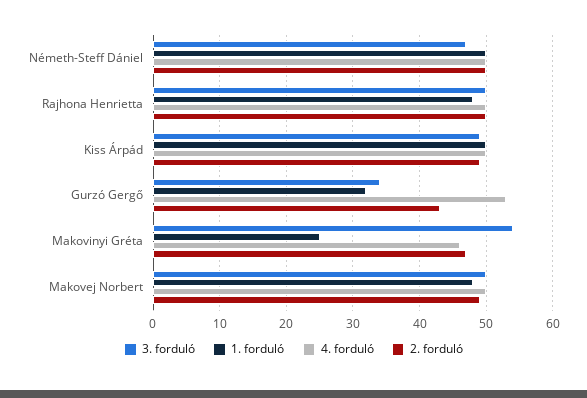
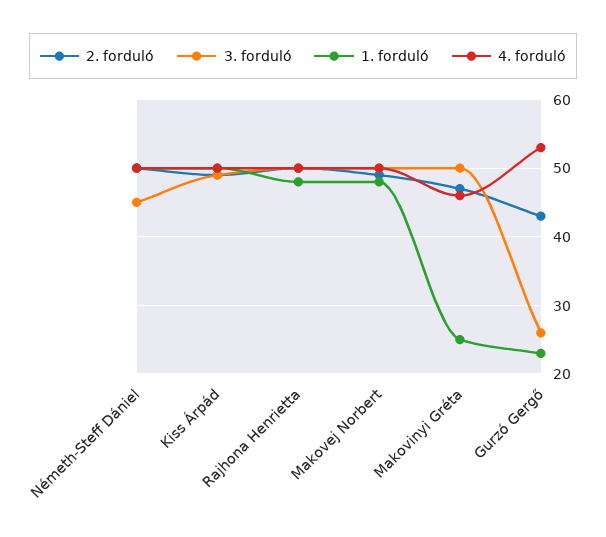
  {
    "3. forduló": {
-     "Németh-Steff Dániel": 47,
+     "Németh-Steff Dániel": 45,
      "Rajhona Henrietta": 50,
      "Kiss Árpád": 49,
-     "Gurzó Gergő": 34,
+     "Gurzó Gergő": 26,
-     "Makovinyi Gréta": 54,
+     "Makovinyi Gréta": 50,
      "Makovej Norbert": 50
    },
    "1. forduló": {
      "Németh-Steff Dániel": 50,
      "Rajhona Henrietta": 48,
      "Kiss Árpád": 50,
-     "Gurzó Gergő": 32,
+     "Gurzó Gergő": 23,
      "Makovinyi Gréta": 25,
      "Makovej Norbert": 48
    },
    "4. forduló": {
      "Németh-Steff Dániel": 50,
      "Rajhona Henrietta": 50,
      "Kiss Árpád": 50,
      "Gurzó Gergő": 53,
      "Makovinyi Gréta": 46,
      "Makovej Norbert": 50
    },
    "2. forduló": {
      "Németh-Steff Dániel": 50,
      "Rajhona Henrietta": 50,
      "Kiss Árpád": 49,
      "Gurzó Gergő": 43,
      "Makovinyi Gréta": 47,
      "Makovej Norbert": 49
    }
  }

